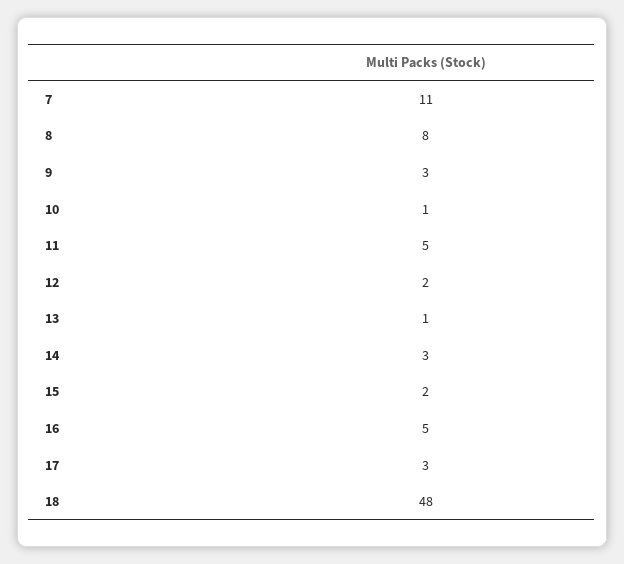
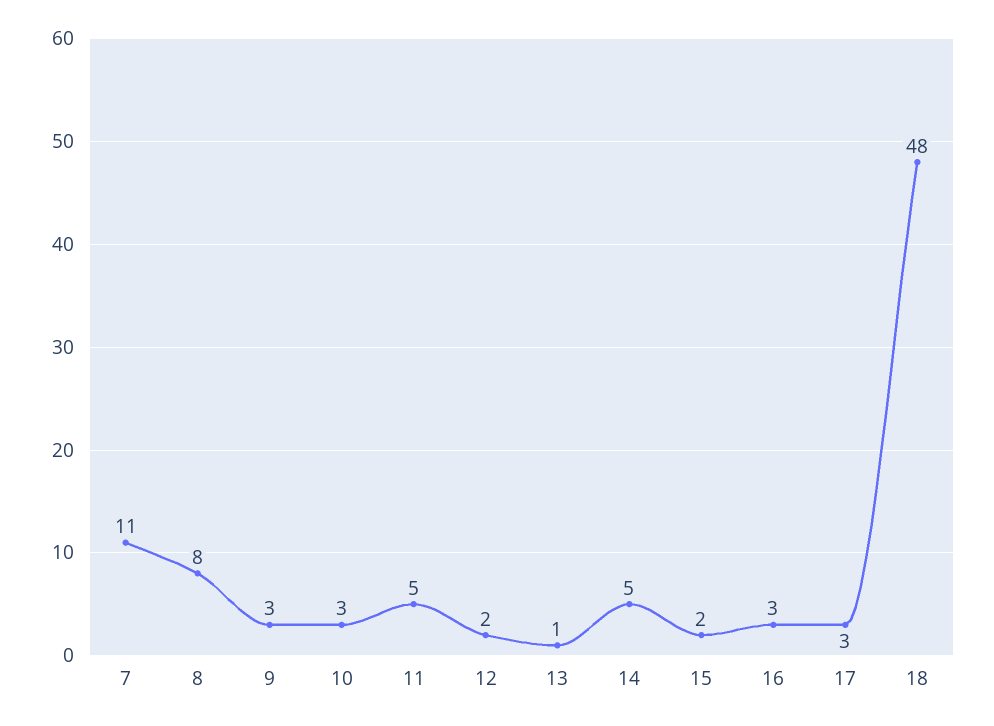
  {
    "7": 11,
    "8": 8,
    "9": 3,
-   "10": 1,
+   "10": 3,
    "11": 5,
    "12": 2,
    "13": 1,
-   "14": 3,
+   "14": 5,
    "15": 2,
-   "16": 5,
+   "16": 3,
    "17": 3,
    "18": 48
  }

